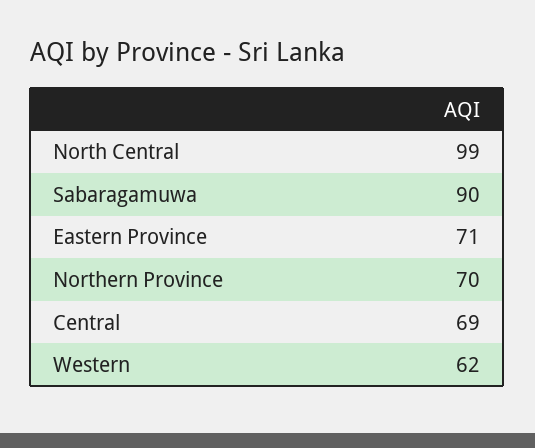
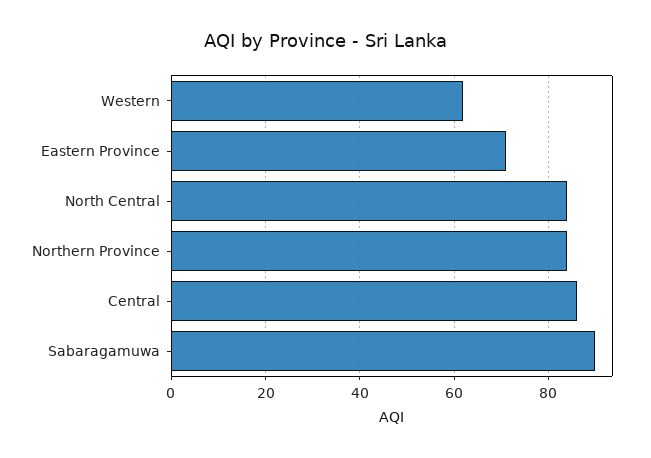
  {
-   "North Central": 99,
+   "North Central": 85,
    "Sabaragamuwa": 90,
    "Eastern Province": 71,
-   "Northern Province": 70,
+   "Northern Province": 85,
-   "Central": 69,
+   "Central": 85,
    "Western": 62
  }

